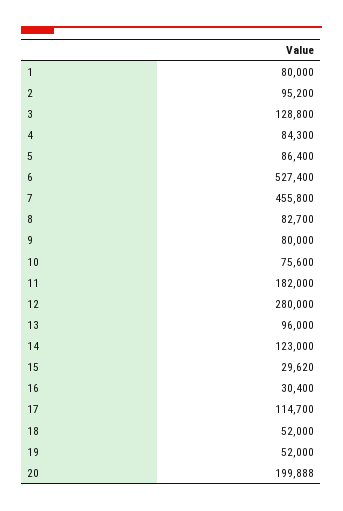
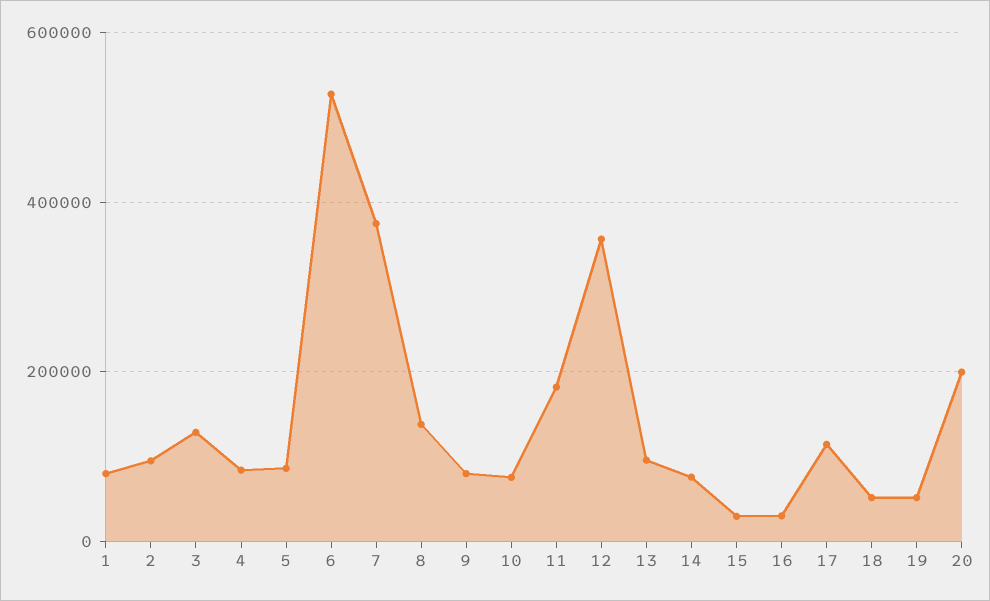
  {
    "1": 80000,
    "2": 95200,
    "3": 128800,
    "4": 84300,
    "5": 86400,
    "6": 527400,
-   "7": 455800,
+   "7": 380000,
-   "8": 82700,
+   "8": 140000,
    "9": 80000,
    "10": 75600,
    "11": 182000,
-   "12": 280000,
+   "12": 360000,
    "13": 96000,
-   "14": 123000,
+   "14": 80000,
    "15": 29620,
    "16": 30400,
    "17": 114700,
    "18": 52000,
    "19": 52000,
    "20": 199888
  }

